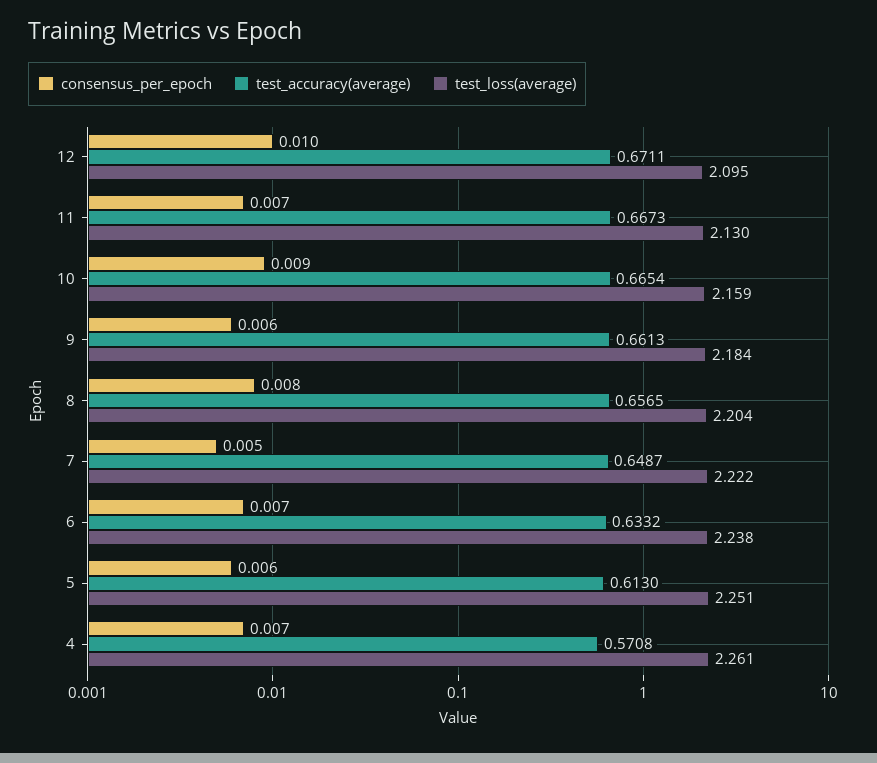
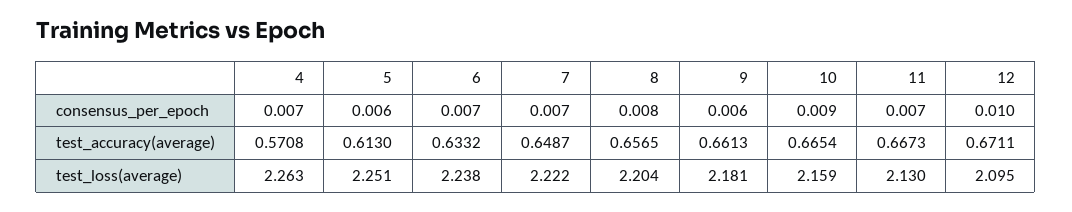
  {
    "consensus_per_epoch": {
      "12": 0.01,
      "11": 0.007,
      "10": 0.009,
      "9": 0.006,
      "8": 0.008,
-     "7": 0.005,
+     "7": 0.007,
      "6": 0.007,
      "5": 0.006,
      "4": 0.007
    },
    "test_accuracy(average)": {
      "12": 0.6711,
      "11": 0.6673,
      "10": 0.6654,
      "9": 0.6613,
      "8": 0.6565,
      "7": 0.6487,
      "6": 0.6332,
      "5": 0.613,
      "4": 0.5708
    },
    "test_loss(average)": {
      "12": 2.095,
      "11": 2.13,
      "10": 2.159,
-     "9": 2.184,
+     "9": 2.181,
      "8": 2.204,
      "7": 2.222,
      "6": 2.238,
      "5": 2.251,
-     "4": 2.261
+     "4": 2.263
    }
  }

